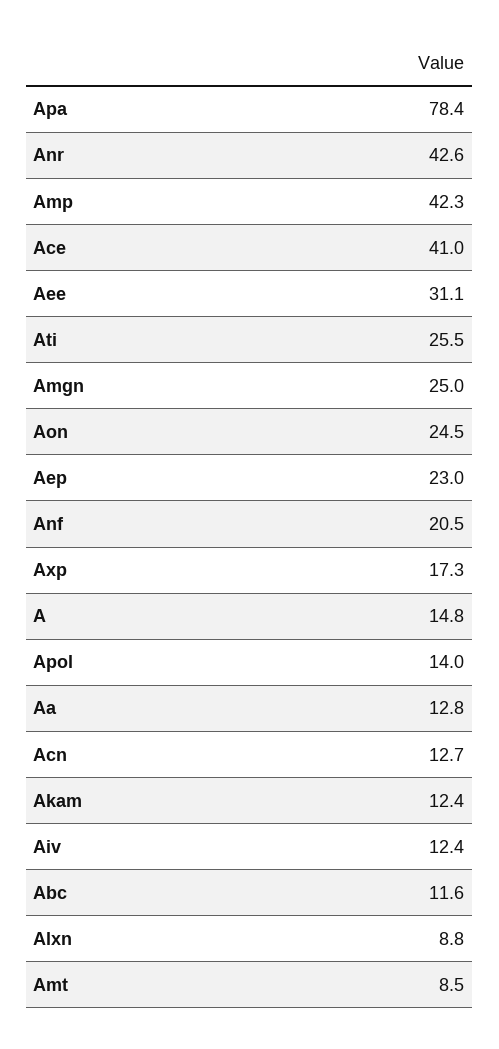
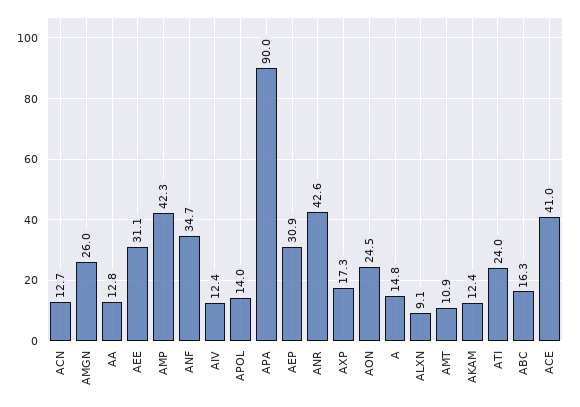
  {
-   "Apa": 78.4,
+   "Apa": 90,
    "Anr": 42.6,
    "Amp": 42.3,
    "Ace": 41,
    "Aee": 31.1,
-   "Ati": 25.5,
+   "Ati": 24,
-   "Amgn": 25,
+   "Amgn": 26,
    "Aon": 24.5,
-   "Aep": 23,
+   "Aep": 30.9,
-   "Anf": 20.5,
+   "Anf": 34.7,
    "Axp": 17.3,
    "A": 14.8,
    "Apol": 14,
    "Aa": 12.8,
    "Acn": 12.7,
    "Akam": 12.4,
    "Aiv": 12.4,
-   "Abc": 11.6,
+   "Abc": 16.3,
-   "Alxn": 8.8,
+   "Alxn": 9.1,
-   "Amt": 8.5
+   "Amt": 10.9
  }

